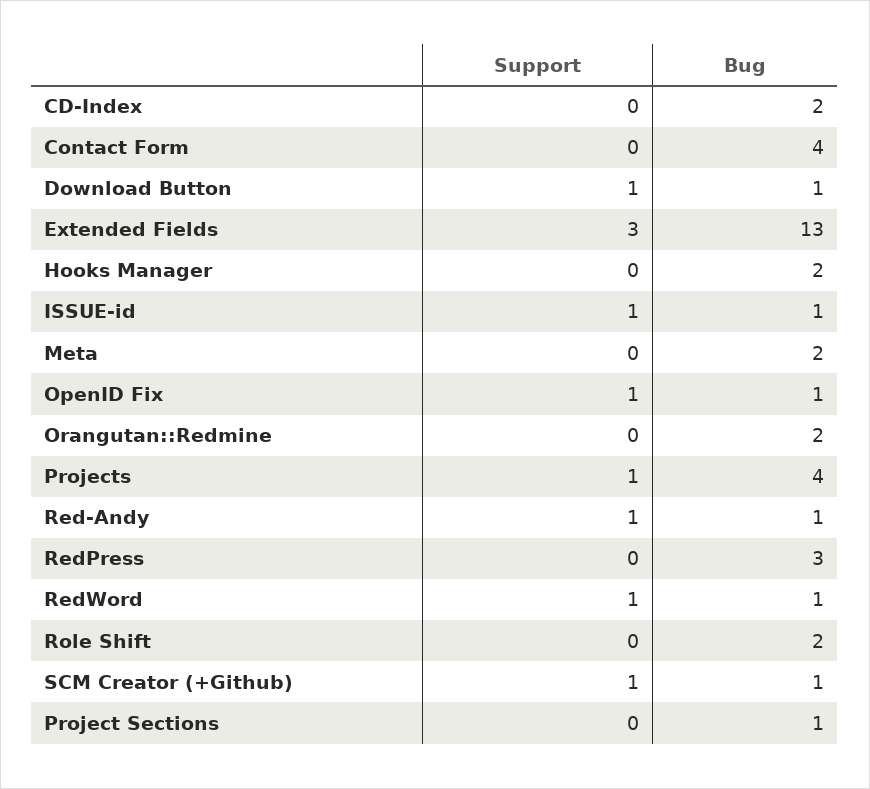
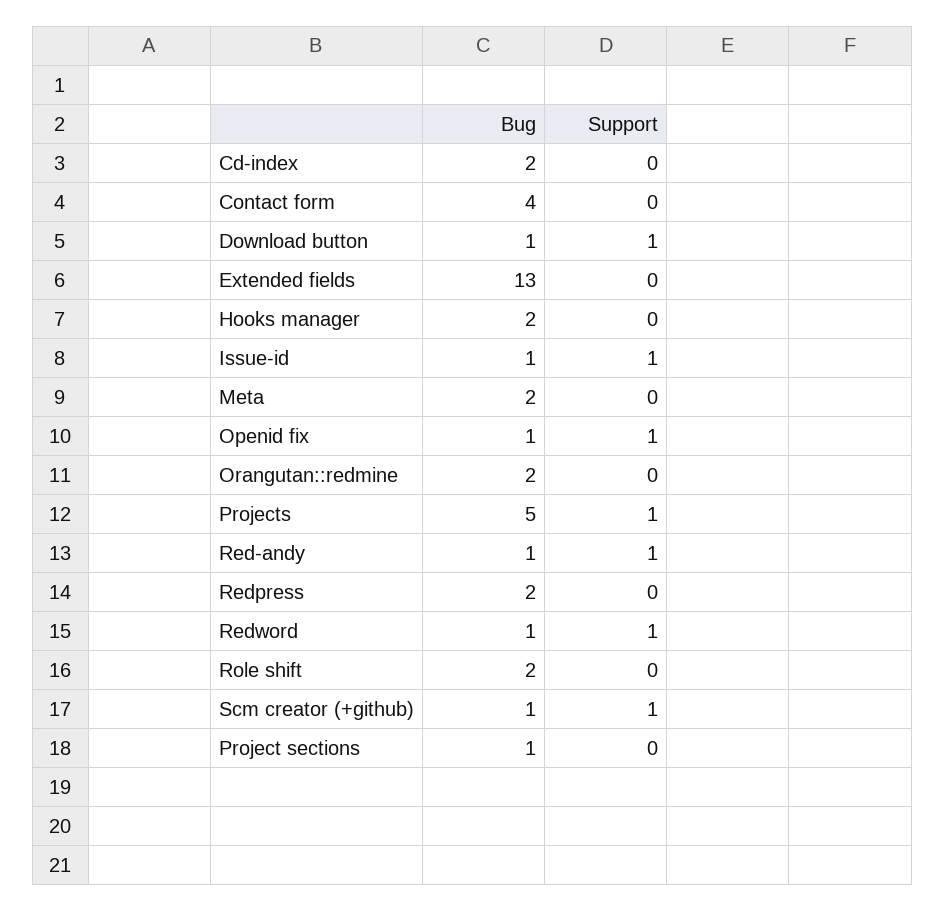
  {
    "Support": {
      "CD-Index": 0,
      "Contact Form": 0,
      "Download Button": 1,
-     "Extended Fields": 3,
+     "Extended Fields": 0,
      "Hooks Manager": 0,
      "ISSUE-id": 1,
      "Meta": 0,
      "OpenID Fix": 1,
      "Orangutan::Redmine": 0,
      "Projects": 1,
      "Red-Andy": 1,
      "RedPress": 0,
      "RedWord": 1,
      "Role Shift": 0,
      "SCM Creator (+Github)": 1,
      "Project Sections": 0
    },
    "Bug": {
      "CD-Index": 2,
      "Contact Form": 4,
      "Download Button": 1,
      "Extended Fields": 13,
      "Hooks Manager": 2,
      "ISSUE-id": 1,
      "Meta": 2,
      "OpenID Fix": 1,
      "Orangutan::Redmine": 2,
-     "Projects": 4,
+     "Projects": 5,
      "Red-Andy": 1,
-     "RedPress": 3,
+     "RedPress": 2,
      "RedWord": 1,
      "Role Shift": 2,
      "SCM Creator (+Github)": 1,
      "Project Sections": 1
    }
  }

